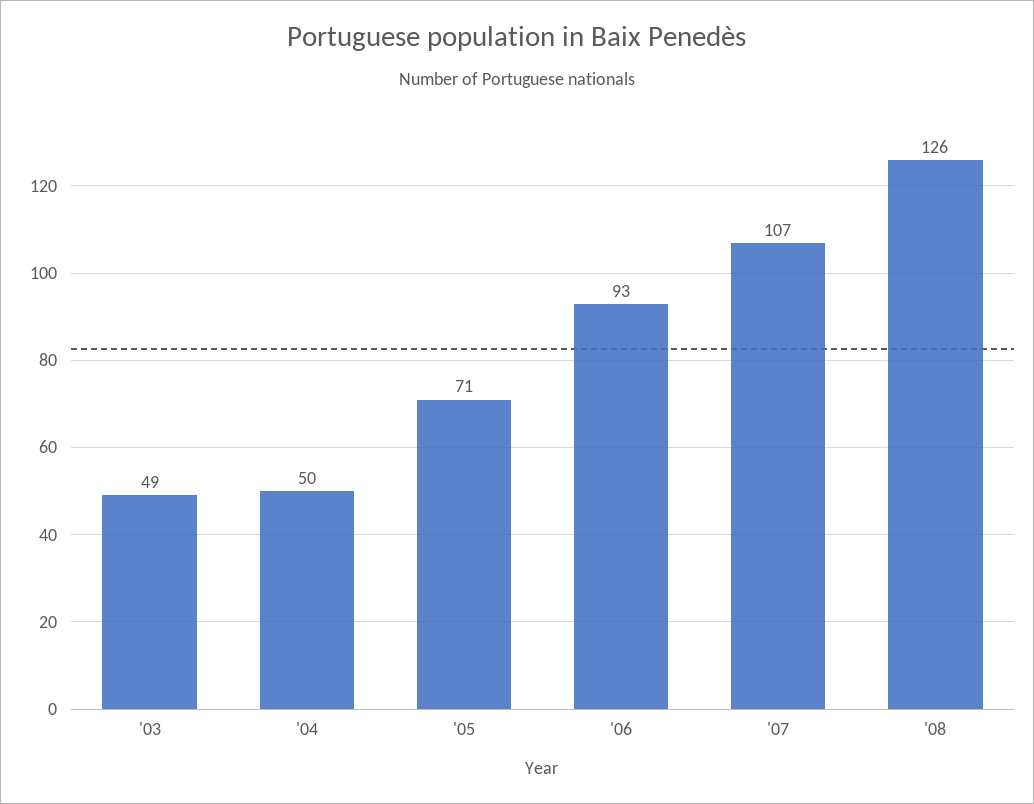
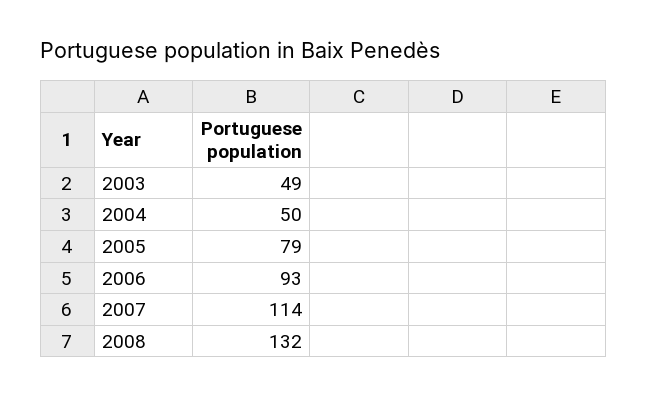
  {
    "'03": 49,
    "'04": 50,
-   "'05": 71,
+   "'05": 79,
    "'06": 93,
-   "'07": 107,
+   "'07": 114,
-   "'08": 126
+   "'08": 132
  }

